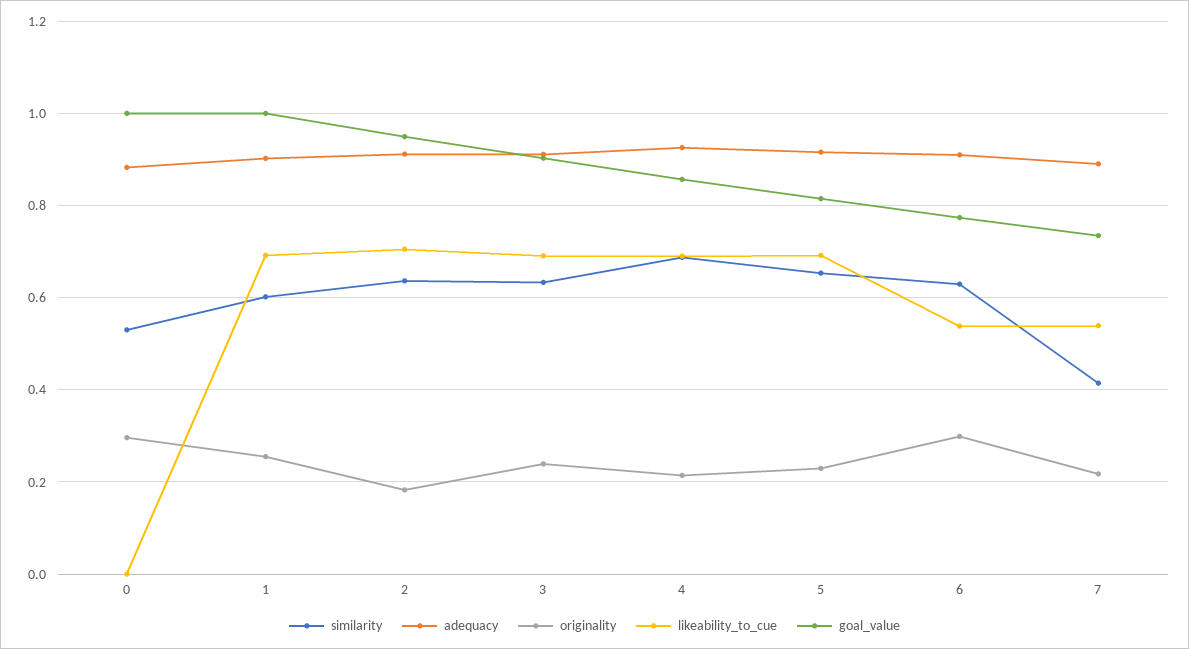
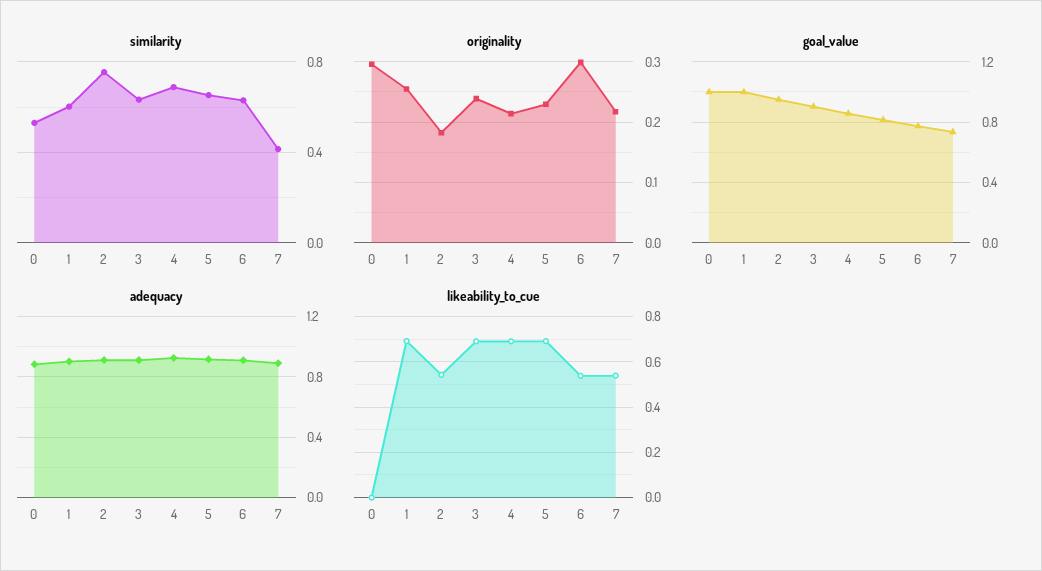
  {
    "similarity": {
      "0": 0.54,
      "1": 0.6,
-     "2": 0.64,
+     "2": 0.75,
      "3": 0.64,
      "4": 0.68,
      "5": 0.66,
      "6": 0.62,
      "7": 0.42
    },
    "adequacy": {
      "0": 0.88,
      "1": 0.9,
      "2": 0.92,
      "3": 0.92,
      "4": 0.92,
      "5": 0.92,
      "6": 0.9,
      "7": 0.9
    },
    "originality": {
      "0": 0.3,
      "1": 0.26,
      "2": 0.18,
      "3": 0.24,
      "4": 0.21,
      "5": 0.23,
      "6": 0.3,
      "7": 0.22
    },
    "likeability_to_cue": {
      "0": 0,
      "1": 0.7,
-     "2": 0.7,
+     "2": 0.55,
      "3": 0.7,
      "4": 0.7,
      "5": 0.7,
      "6": 0.54,
      "7": 0.54
    },
    "goal_value": {
      "0": 1,
      "1": 1,
      "2": 0.96,
      "3": 0.9,
      "4": 0.86,
      "5": 0.82,
      "6": 0.78,
      "7": 0.74
    }
  }

